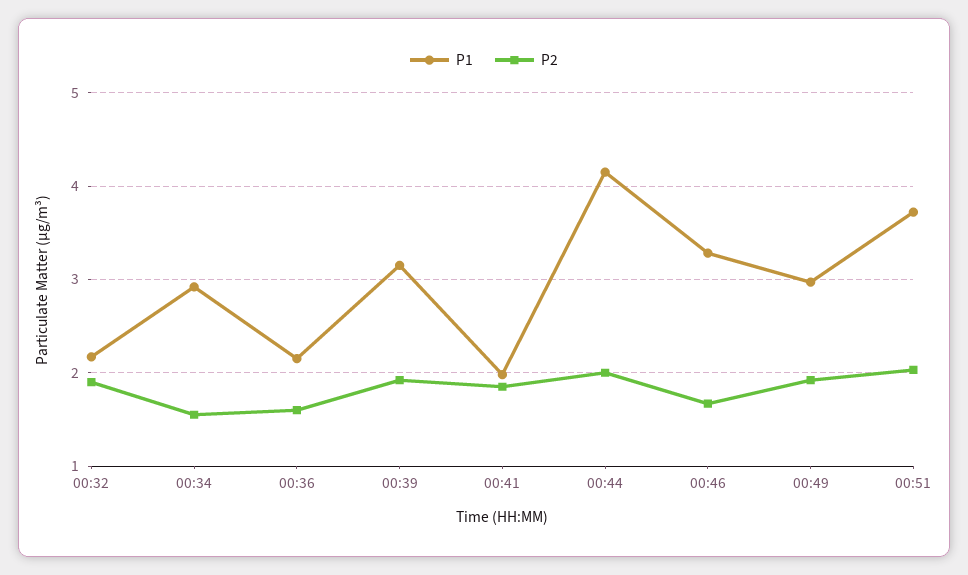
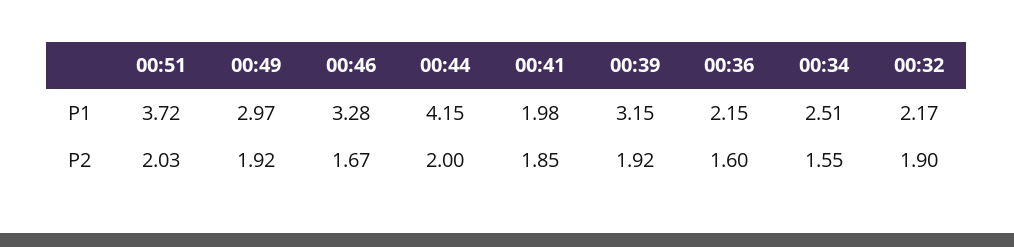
  {
    "P1": {
      "00:32": 2.17,
-     "00:34": 2.9,
+     "00:34": 2.51,
      "00:36": 2.15,
      "00:39": 3.15,
      "00:41": 1.98,
      "00:44": 4.15,
      "00:46": 3.28,
      "00:49": 2.97,
      "00:51": 3.72
    },
    "P2": {
      "00:32": 1.9,
      "00:34": 1.55,
      "00:36": 1.6,
      "00:39": 1.92,
      "00:41": 1.85,
      "00:44": 2,
      "00:46": 1.67,
      "00:49": 1.92,
      "00:51": 2.03
    }
  }

